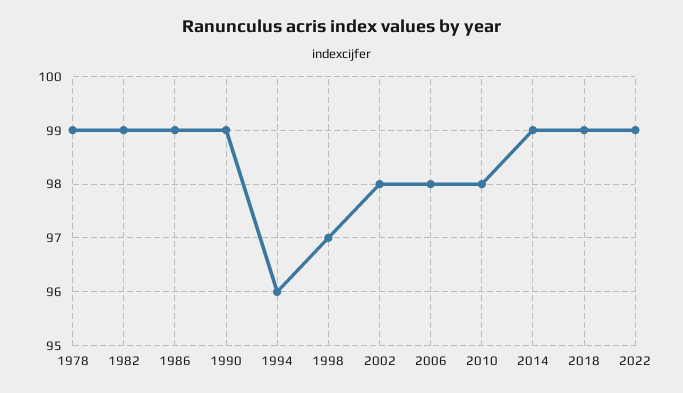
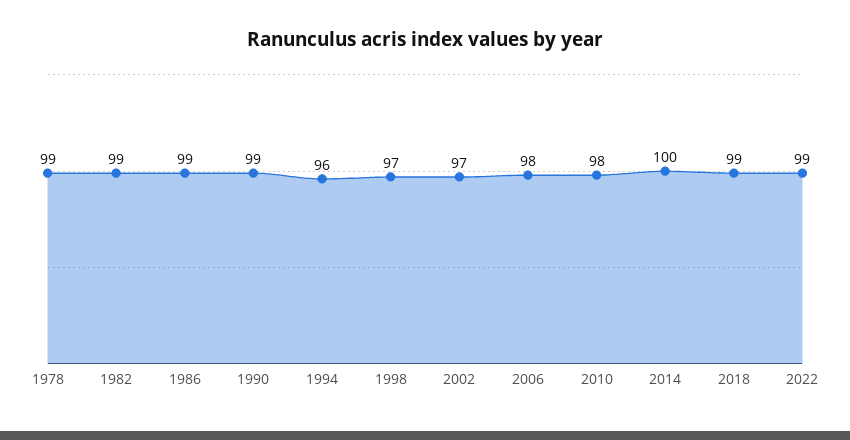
  {
    "1978": 99,
    "1982": 99,
    "1986": 99,
    "1990": 99,
    "1994": 96,
    "1998": 97,
-   "2002": 98,
+   "2002": 97,
    "2006": 98,
    "2010": 98,
-   "2014": 99,
+   "2014": 100,
    "2018": 99,
    "2022": 99
  }

